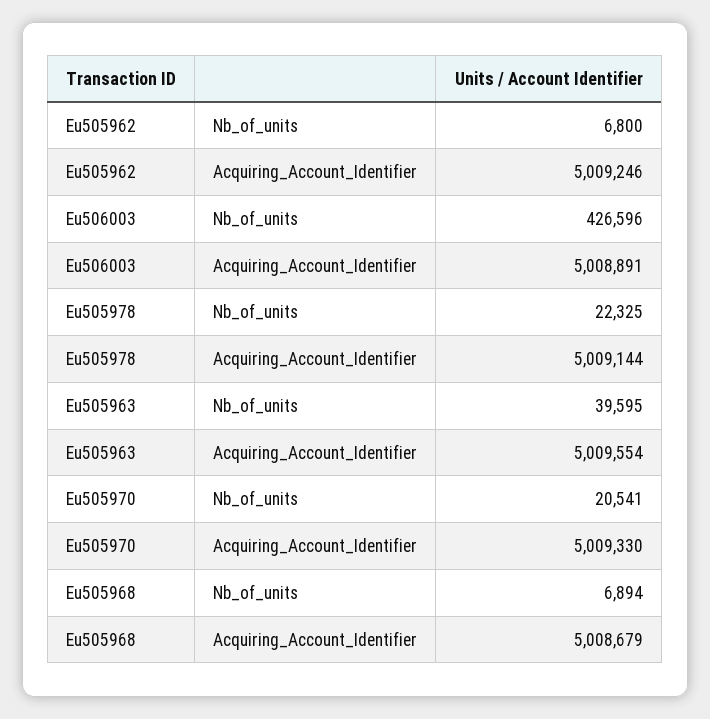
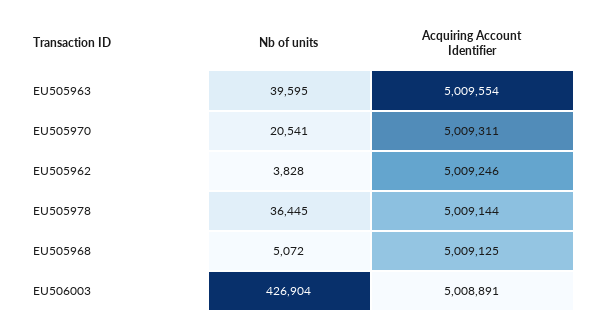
  {
    "Eu505962": {
-     "Nb_of_units": 6800,
+     "Nb_of_units": 3828,
      "Acquiring_Account_Identifier": 5009246
    },
    "Eu506003": {
-     "Nb_of_units": 426596,
+     "Nb_of_units": 426904,
      "Acquiring_Account_Identifier": 5008891
    },
    "Eu505978": {
-     "Nb_of_units": 22325,
+     "Nb_of_units": 36445,
      "Acquiring_Account_Identifier": 5009144
    },
    "Eu505963": {
      "Nb_of_units": 39595,
      "Acquiring_Account_Identifier": 5009554
    },
    "Eu505970": {
      "Nb_of_units": 20541,
-     "Acquiring_Account_Identifier": 5009330
+     "Acquiring_Account_Identifier": 5009311
    },
    "Eu505968": {
-     "Nb_of_units": 6894,
+     "Nb_of_units": 5072,
-     "Acquiring_Account_Identifier": 5008679
+     "Acquiring_Account_Identifier": 5009125
    }
  }

